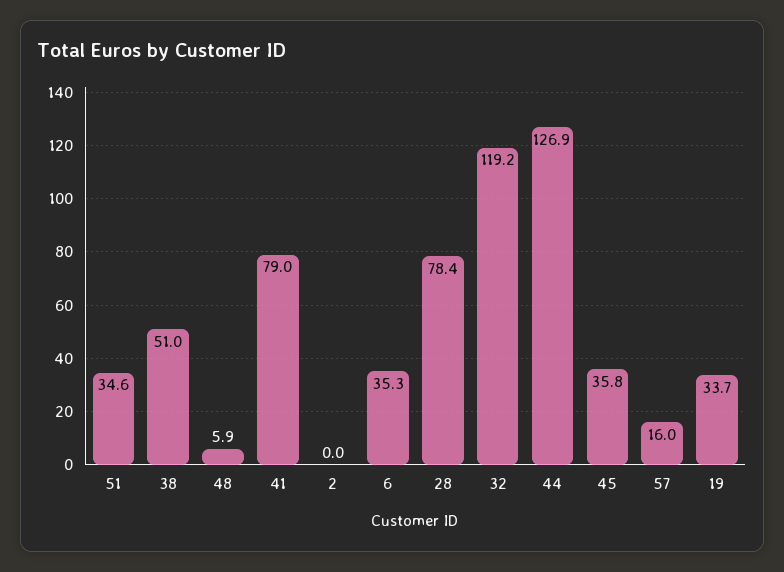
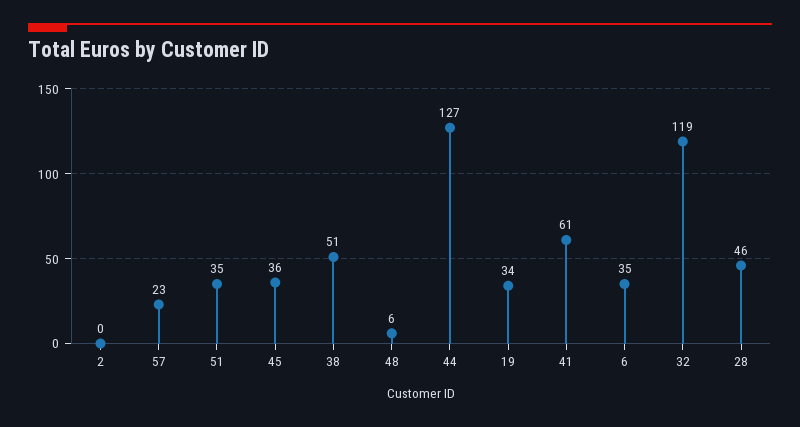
  {
    "51": 34.6,
    "38": 51,
    "48": 5.9,
-   "41": 79,
+   "41": 61,
    "2": 0,
    "6": 35.3,
-   "28": 78.4,
+   "28": 46,
    "32": 119.2,
    "44": 126.9,
    "45": 35.8,
-   "57": 16,
+   "57": 23,
    "19": 33.7
  }

